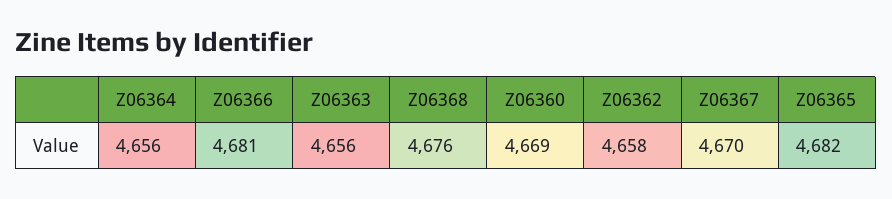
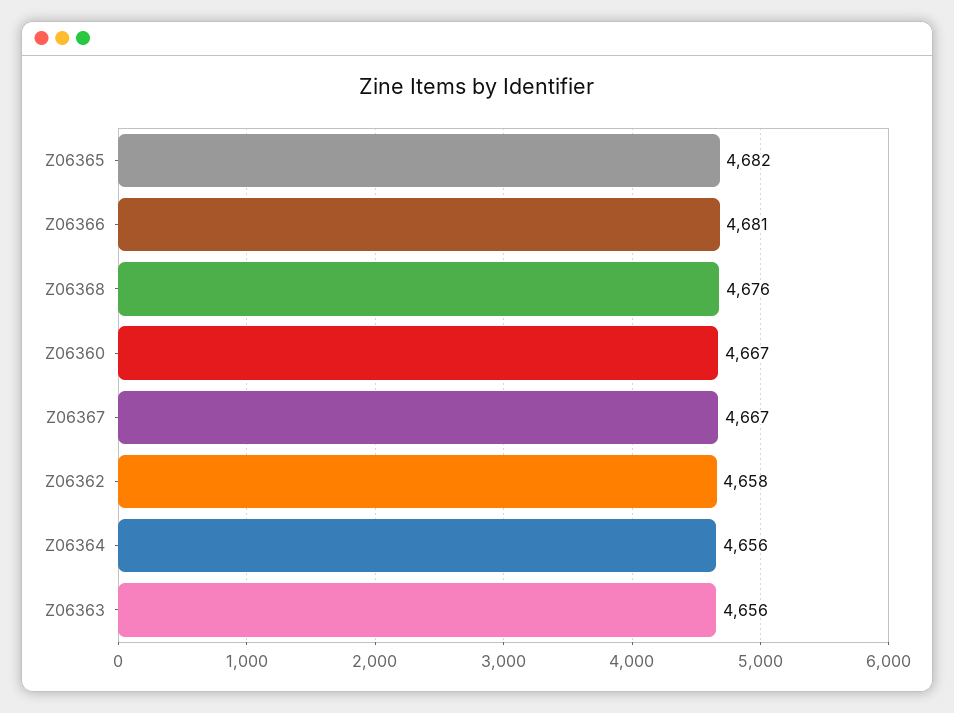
  {
    "Z06364": 4656,
    "Z06366": 4681,
    "Z06363": 4656,
    "Z06368": 4676,
-   "Z06360": 4669,
+   "Z06360": 4667,
    "Z06362": 4658,
-   "Z06367": 4670,
+   "Z06367": 4667,
    "Z06365": 4682
  }

